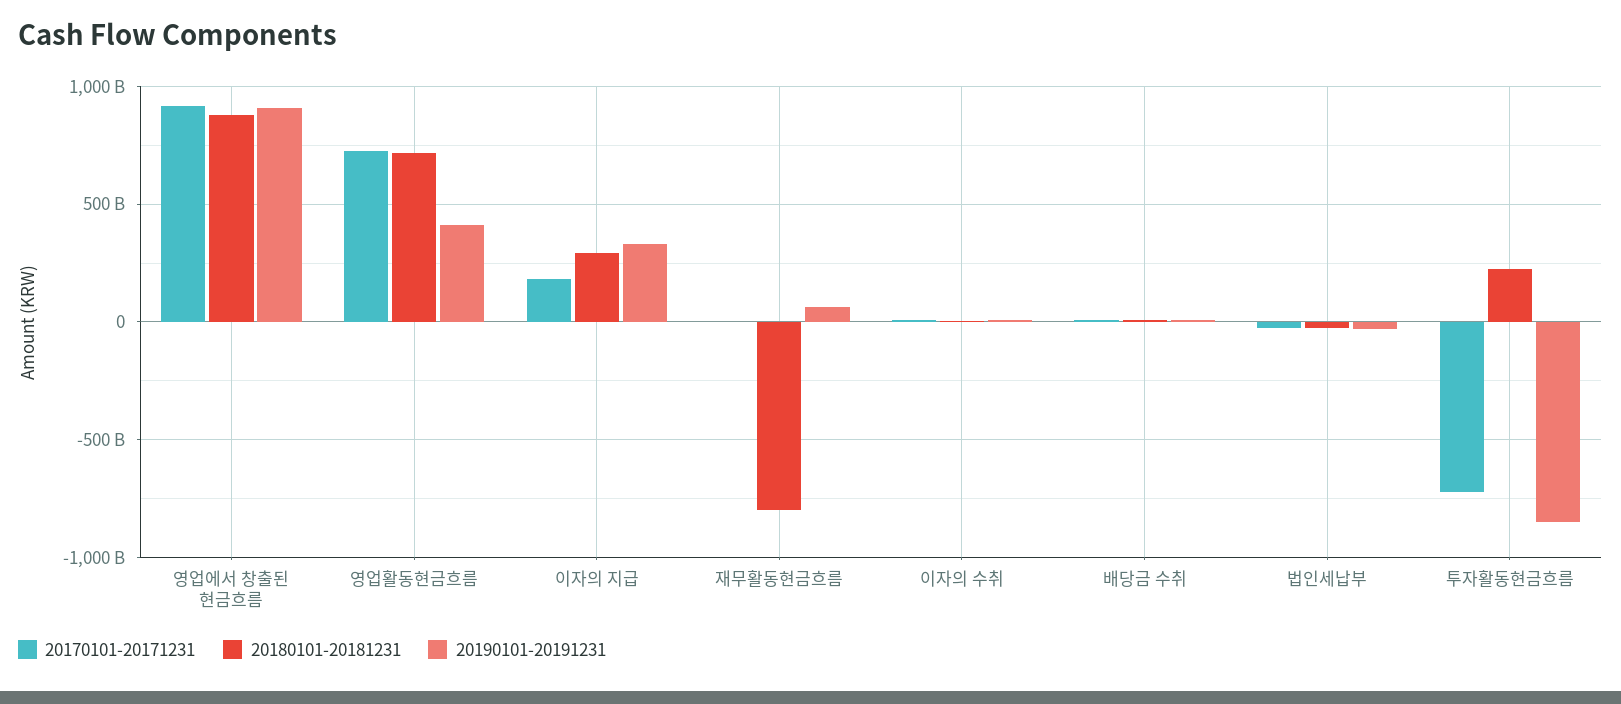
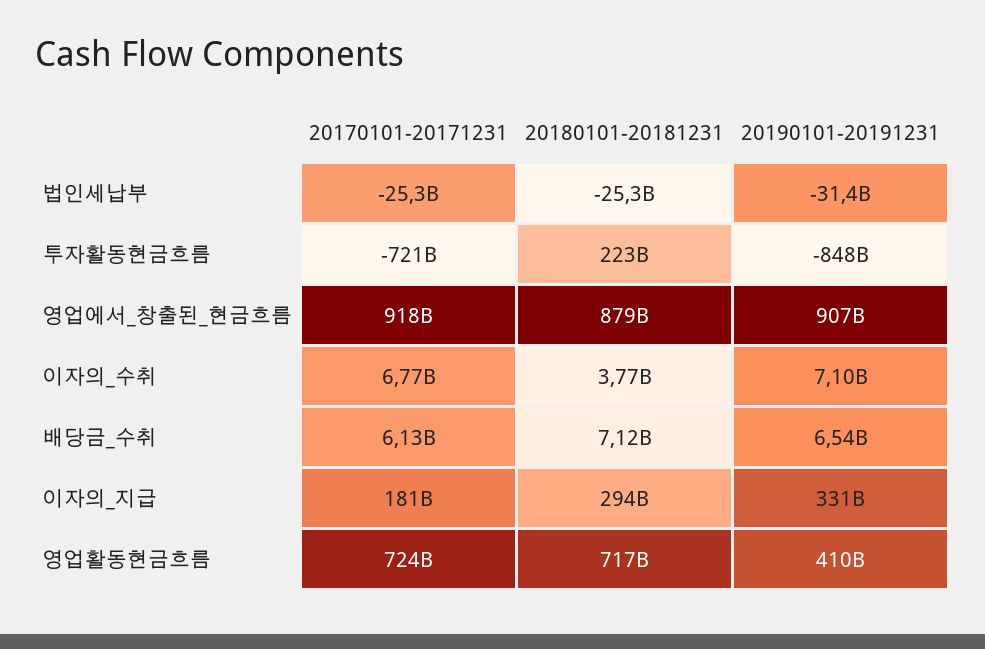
  {
    "20170101-20171231": {
      "영업에서 창출된 현금흐름": 918000000000,
      "영업활동현금흐름": 724000000000,
      "이자의 지급": 181000000000,
-     "재무활동현금흐름": 0,
      "이자의 수취": 6770000000,
      "배당금 수취": 6130000000,
      "법인세납부": -25300000000,
      "투자활동현금흐름": -721000000000
    },
    "20180101-20181231": {
      "영업에서 창출된 현금흐름": 879000000000,
      "영업활동현금흐름": 717000000000,
      "이자의 지급": 294000000000,
-     "재무활동현금흐름": -800000000000,
      "이자의 수취": 3770000000,
      "배당금 수취": 7120000000,
      "법인세납부": -25300000000,
      "투자활동현금흐름": 223000000000
    },
    "20190101-20191231": {
      "영업에서 창출된 현금흐름": 907000000000,
      "영업활동현금흐름": 410000000000,
      "이자의 지급": 331000000000,
-     "재무활동현금흐름": 50000000000,
      "이자의 수취": 7100000000,
      "배당금 수취": 6540000000,
      "법인세납부": -31400000000,
      "투자활동현금흐름": -848000000000
    }
  }

